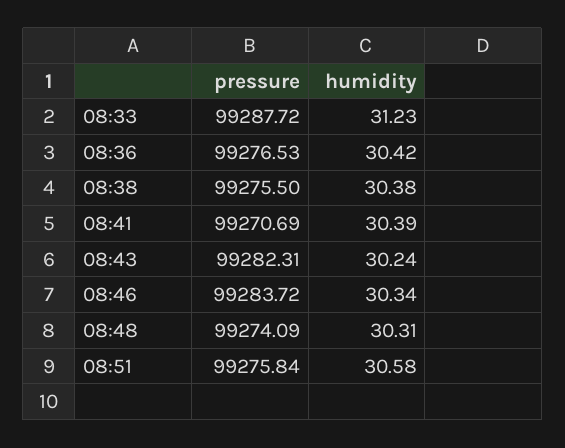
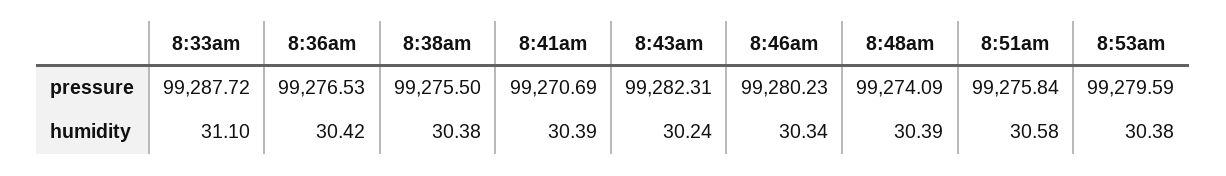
  {
    "pressure": {
      "08:33": 99287.72,
      "08:36": 99276.53,
      "08:38": 99275.5,
      "08:41": 99270.69,
      "08:43": 99282.31,
-     "08:46": 99283.72,
+     "08:46": 99280.23,
      "08:48": 99274.09,
-     "08:51": 99275.84
+     "08:51": 99275.84,
+     "8:53am": 99279.59
    },
    "humidity": {
-     "08:33": 31.23,
+     "08:33": 31.1,
      "08:36": 30.42,
      "08:38": 30.38,
      "08:41": 30.39,
      "08:43": 30.24,
      "08:46": 30.34,
-     "08:48": 30.31,
+     "08:48": 30.39,
-     "08:51": 30.58
+     "08:51": 30.58,
+     "8:53am": 30.38
    }
  }

